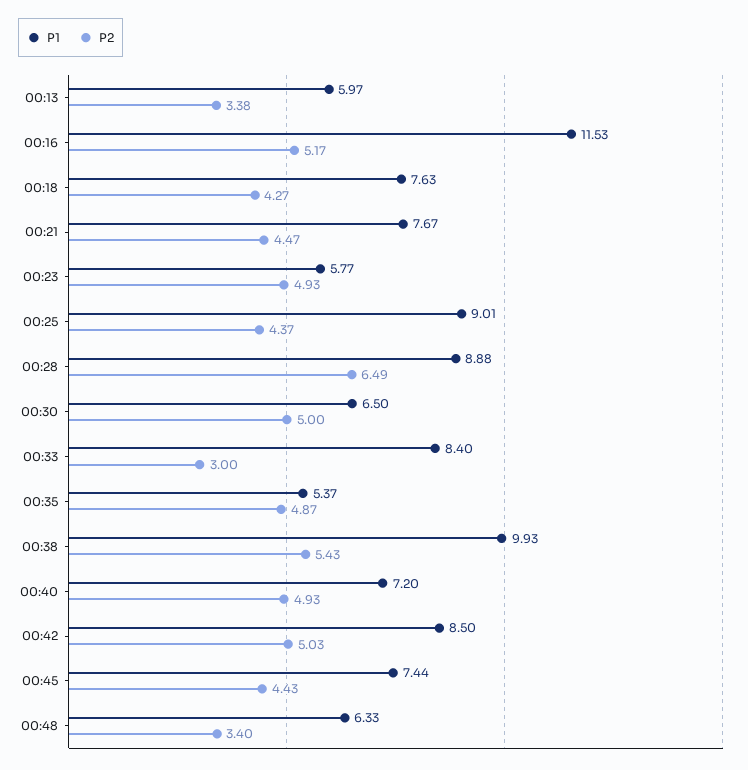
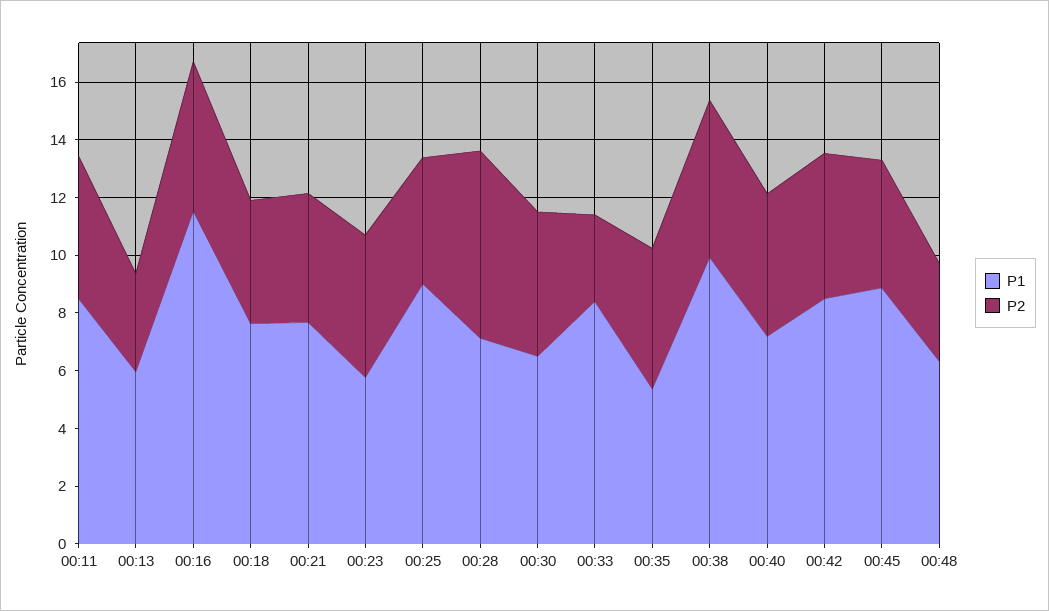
  {
    "P1": {
      "00:13": 5.97,
      "00:16": 11.53,
      "00:18": 7.63,
      "00:21": 7.67,
      "00:23": 5.77,
      "00:25": 9.01,
-     "00:28": 8.88,
+     "00:28": 7,
      "00:30": 6.5,
      "00:33": 8.4,
      "00:35": 5.37,
      "00:38": 9.93,
      "00:40": 7.2,
      "00:42": 8.5,
-     "00:45": 7.44,
+     "00:45": 9,
-     "00:48": 6.33
+     "00:48": 6.33,
+     "00:11": 8.5
    },
    "P2": {
      "00:13": 3.38,
      "00:16": 5.17,
      "00:18": 4.27,
      "00:21": 4.47,
      "00:23": 4.93,
      "00:25": 4.37,
      "00:28": 6.49,
      "00:30": 5,
      "00:33": 3,
      "00:35": 4.87,
      "00:38": 5.43,
      "00:40": 4.93,
      "00:42": 5.03,
      "00:45": 4.43,
-     "00:48": 3.4
+     "00:48": 3.4,
+     "00:11": 5
    }
  }

